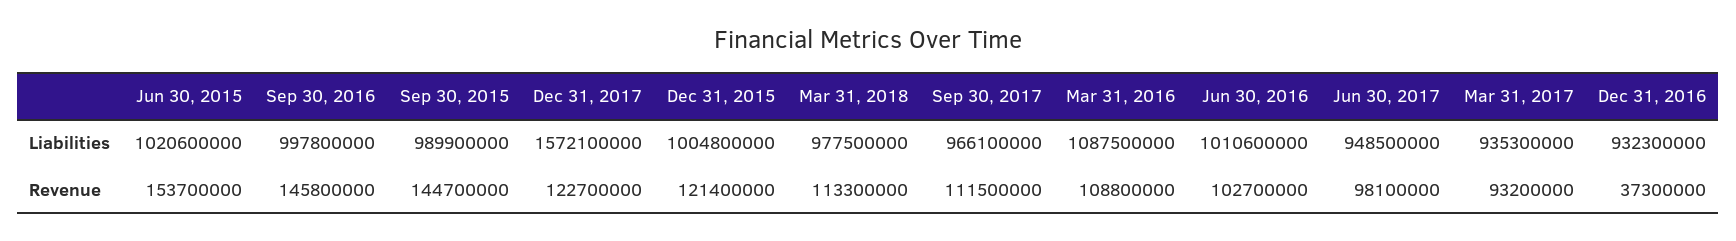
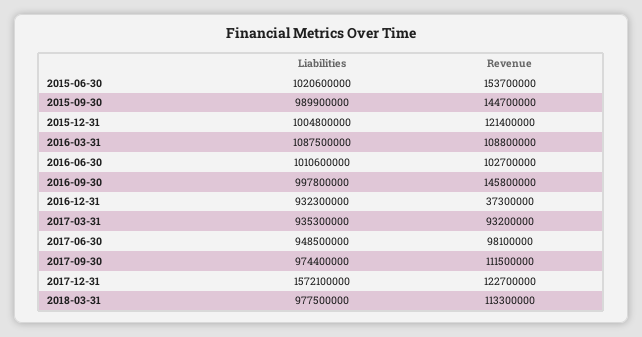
  {
    "Jun 30, 2015": {
      "Liabilities": 1020600000,
      "Revenue": 153700000
    },
    "Sep 30, 2016": {
      "Liabilities": 997800000,
      "Revenue": 145800000
    },
    "Sep 30, 2015": {
      "Liabilities": 989900000,
      "Revenue": 144700000
    },
    "Dec 31, 2017": {
      "Liabilities": 1572100000,
      "Revenue": 122700000
    },
    "Dec 31, 2015": {
      "Liabilities": 1004800000,
      "Revenue": 121400000
    },
    "Mar 31, 2018": {
      "Liabilities": 977500000,
      "Revenue": 113300000
    },
    "Sep 30, 2017": {
-     "Liabilities": 966100000,
+     "Liabilities": 974400000,
      "Revenue": 111500000
    },
    "Mar 31, 2016": {
      "Liabilities": 1087500000,
      "Revenue": 108800000
    },
    "Jun 30, 2016": {
      "Liabilities": 1010600000,
      "Revenue": 102700000
    },
    "Jun 30, 2017": {
      "Liabilities": 948500000,
      "Revenue": 98100000
    },
    "Mar 31, 2017": {
      "Liabilities": 935300000,
      "Revenue": 93200000
    },
    "Dec 31, 2016": {
      "Liabilities": 932300000,
      "Revenue": 37300000
    }
  }

